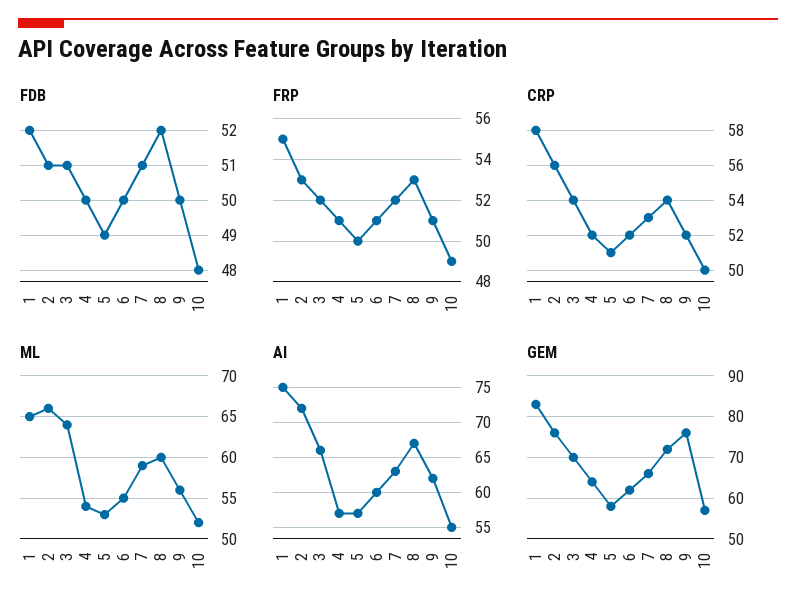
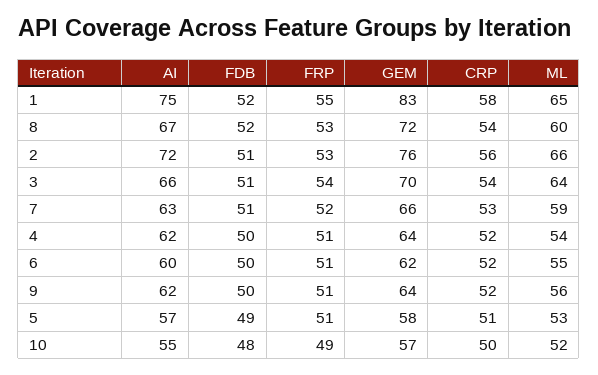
  {
    "FDB": {
      "1": 52,
      "2": 51,
      "3": 51,
      "4": 50,
      "5": 49,
      "6": 50,
      "7": 51,
      "8": 52,
      "9": 50,
      "10": 48
    },
    "FRP": {
      "1": 55,
      "2": 53,
-     "3": 52,
+     "3": 54,
      "4": 51,
-     "5": 50,
+     "5": 51,
      "6": 51,
      "7": 52,
      "8": 53,
      "9": 51,
      "10": 49
    },
    "CRP": {
      "1": 58,
      "2": 56,
      "3": 54,
      "4": 52,
      "5": 51,
      "6": 52,
      "7": 53,
      "8": 54,
      "9": 52,
      "10": 50
    },
    "ML": {
      "1": 65,
      "2": 66,
      "3": 64,
      "4": 54,
      "5": 53,
      "6": 55,
      "7": 59,
      "8": 60,
      "9": 56,
      "10": 52
    },
    "AI": {
      "1": 75,
      "2": 72,
      "3": 66,
-     "4": 57,
+     "4": 62,
      "5": 57,
      "6": 60,
      "7": 63,
      "8": 67,
      "9": 62,
      "10": 55
    },
    "GEM": {
      "1": 83,
      "2": 76,
      "3": 70,
      "4": 64,
      "5": 58,
      "6": 62,
      "7": 66,
      "8": 72,
-     "9": 75,
+     "9": 64,
      "10": 57
    }
  }

